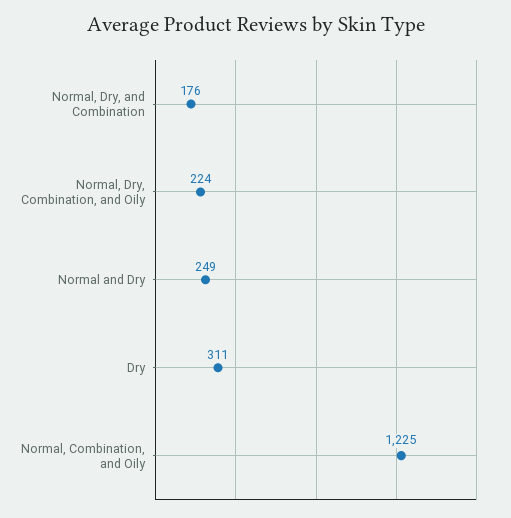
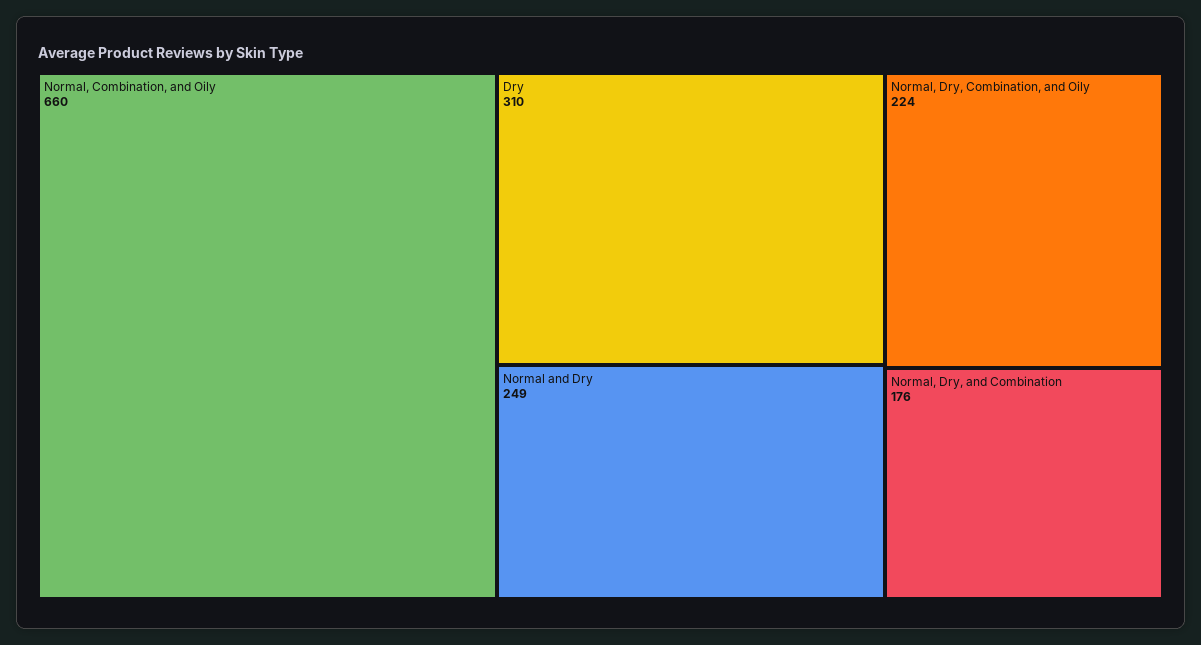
  {
    "Normal, Dry, and Combination": 176,
    "Normal, Dry, Combination, and Oily": 224,
    "Normal and Dry": 249,
-   "Dry": 311,
+   "Dry": 310,
-   "Normal, Combination, and Oily": 1225
+   "Normal, Combination, and Oily": 660
  }

